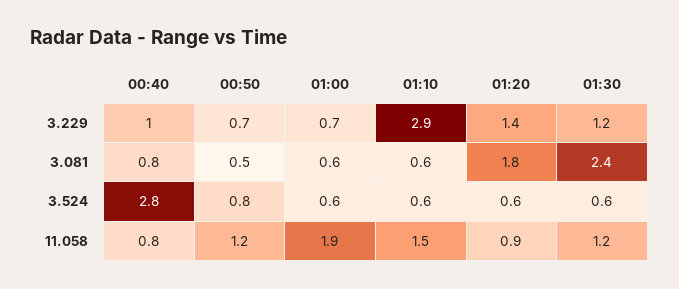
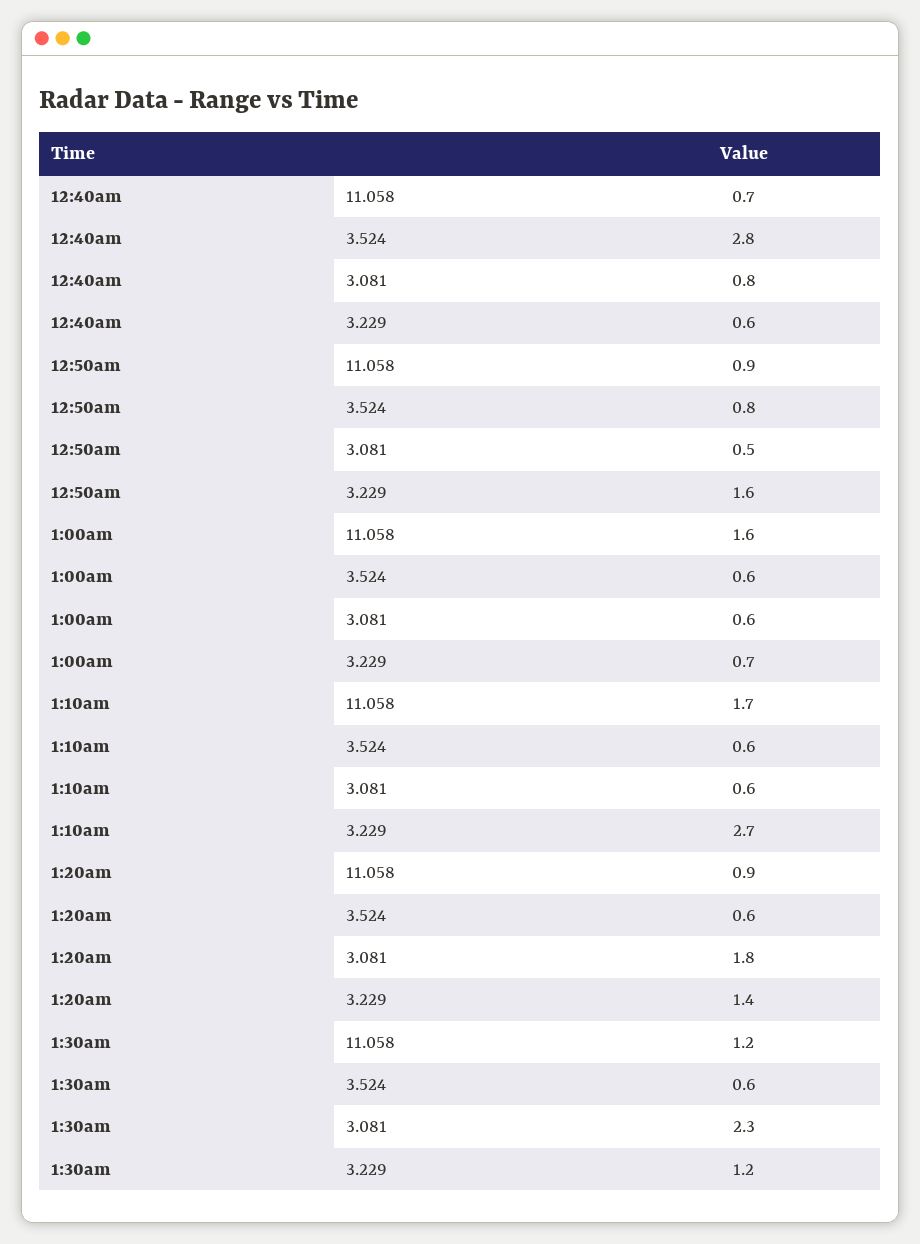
  {
    "00:40": {
-     "3.229": 1,
+     "3.229": 0.6,
      "3.081": 0.8,
      "3.524": 2.8,
-     "11.058": 0.8
+     "11.058": 0.7
    },
    "00:50": {
-     "3.229": 0.7,
+     "3.229": 1.6,
      "3.081": 0.5,
      "3.524": 0.8,
-     "11.058": 1.2
+     "11.058": 0.9
    },
    "01:00": {
      "3.229": 0.7,
      "3.081": 0.6,
      "3.524": 0.6,
-     "11.058": 1.9
+     "11.058": 1.6
    },
    "01:10": {
-     "3.229": 2.9,
+     "3.229": 2.7,
      "3.081": 0.6,
      "3.524": 0.6,
-     "11.058": 1.5
+     "11.058": 1.7
    },
    "01:20": {
      "3.229": 1.4,
      "3.081": 1.8,
      "3.524": 0.6,
      "11.058": 0.9
    },
    "01:30": {
      "3.229": 1.2,
-     "3.081": 2.4,
+     "3.081": 2.3,
      "3.524": 0.6,
      "11.058": 1.2
    }
  }

